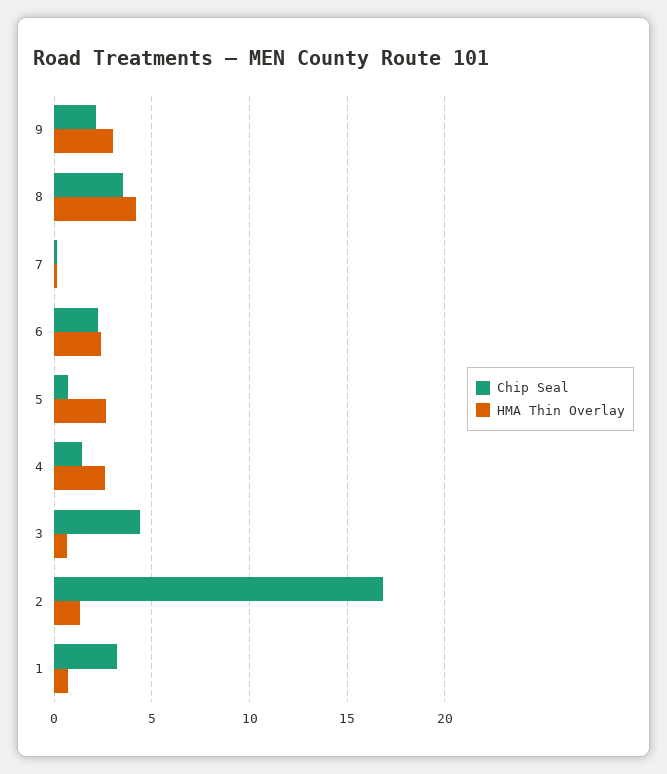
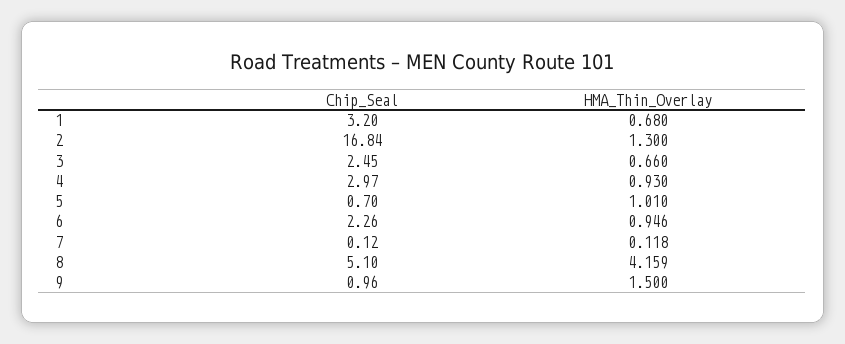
  {
    "Chip Seal": {
-     "9": 2,
+     "9": 0.96,
-     "8": 3.5,
+     "8": 5.1,
      "7": 0.12,
      "6": 2.26,
      "5": 0.7,
-     "4": 1.5,
+     "4": 2.97,
-     "3": 4.5,
+     "3": 2.45,
      "2": 16.84,
      "1": 3.2
    },
    "HMA Thin Overlay": {
-     "9": 3,
+     "9": 1.5,
      "8": 4.159,
      "7": 0.118,
-     "6": 2.5,
+     "6": 0.946,
-     "5": 2.5,
+     "5": 1.01,
-     "4": 2.5,
+     "4": 0.93,
      "3": 0.66,
      "2": 1.3,
      "1": 0.68
    }
  }

